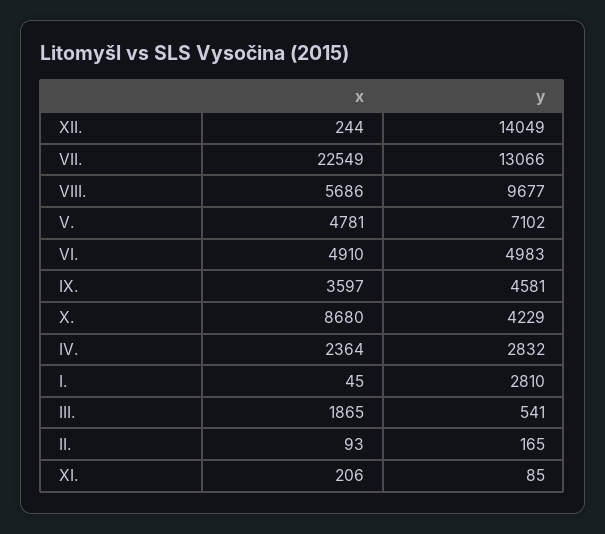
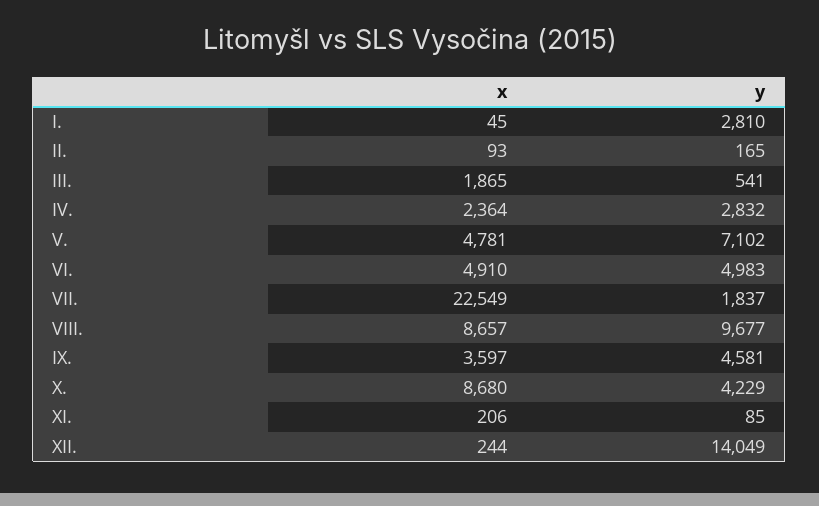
  {
    "x": {
      "XII.": 244,
      "VII.": 22549,
-     "VIII.": 5686,
+     "VIII.": 8657,
      "V.": 4781,
      "VI.": 4910,
      "IX.": 3597,
      "X.": 8680,
      "IV.": 2364,
      "I.": 45,
      "III.": 1865,
      "II.": 93,
      "XI.": 206
    },
    "y": {
      "XII.": 14049,
-     "VII.": 13066,
+     "VII.": 1837,
      "VIII.": 9677,
      "V.": 7102,
      "VI.": 4983,
      "IX.": 4581,
      "X.": 4229,
      "IV.": 2832,
      "I.": 2810,
      "III.": 541,
      "II.": 165,
      "XI.": 85
    }
  }

